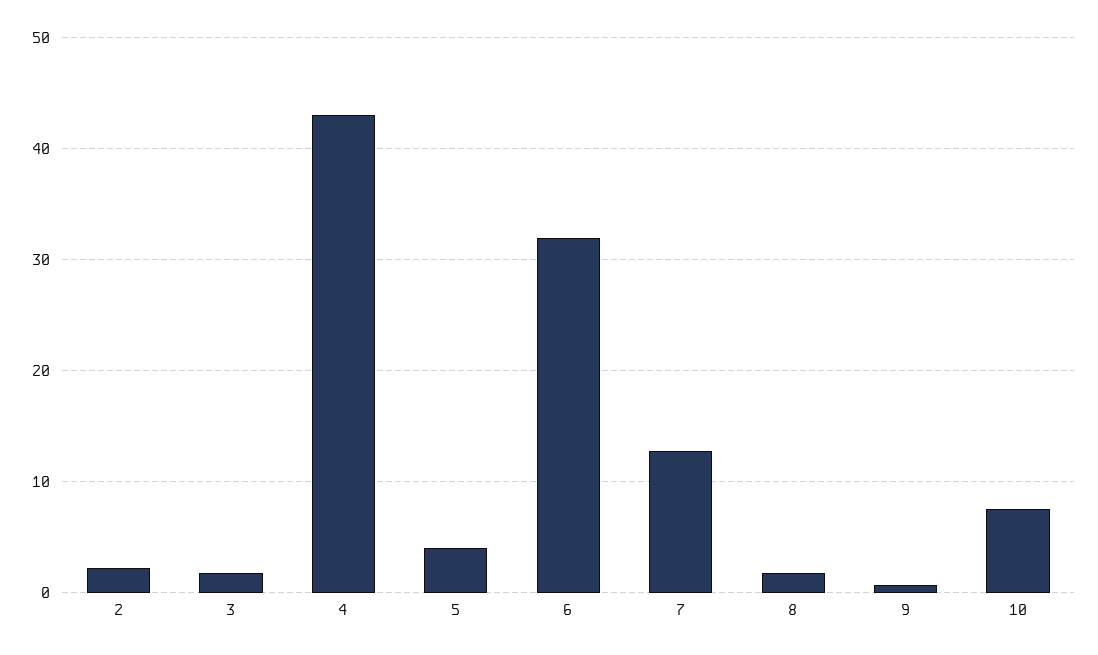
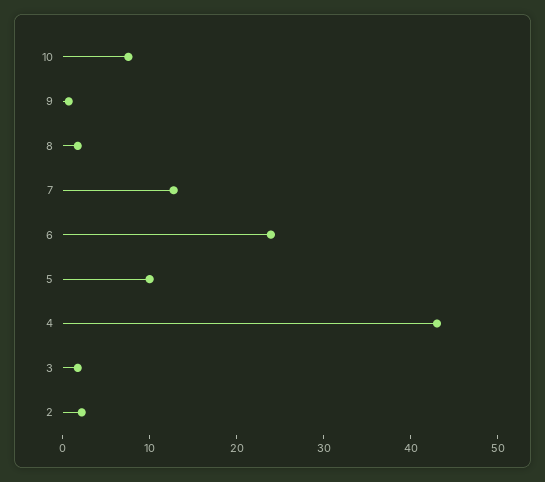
  {
    "2": 2,
    "3": 2,
    "4": 43,
-   "5": 4,
+   "5": 10,
-   "6": 32,
+   "6": 24,
    "7": 13,
    "8": 2,
    "9": 1,
    "10": 8
  }

